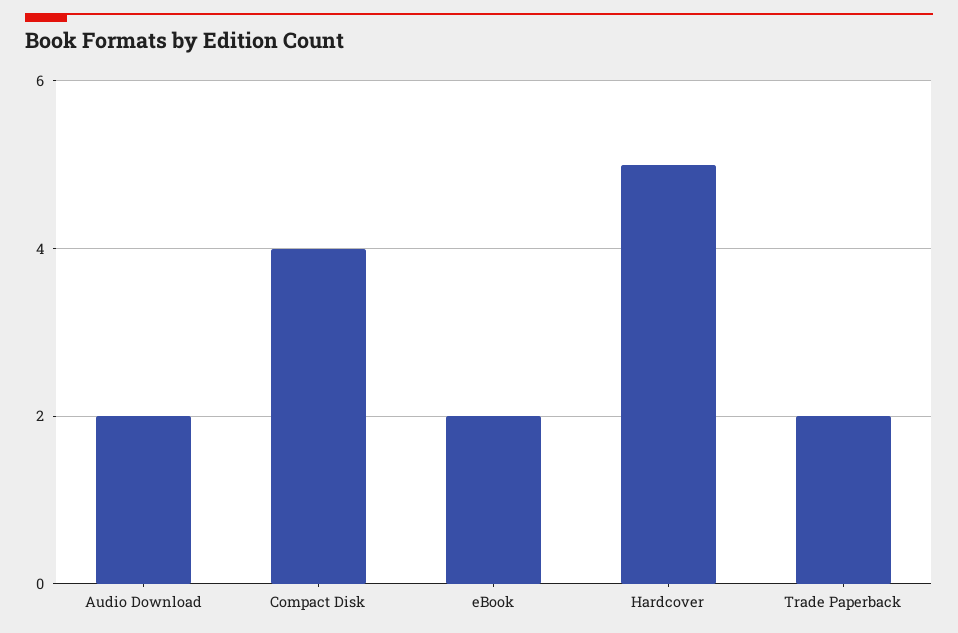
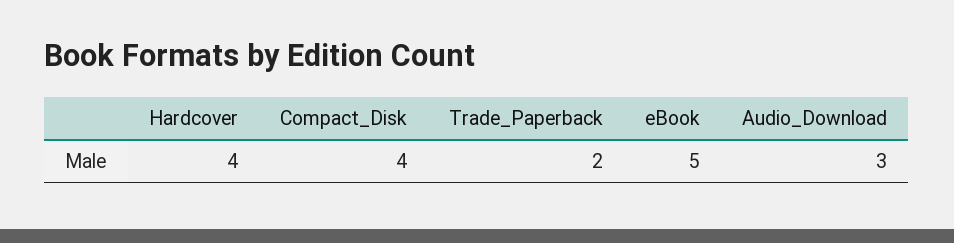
  {
-   "Audio Download": 2,
+   "Audio Download": 3,
    "Compact Disk": 4,
-   "eBook": 2,
+   "eBook": 5,
-   "Hardcover": 5,
+   "Hardcover": 4,
    "Trade Paperback": 2
  }

